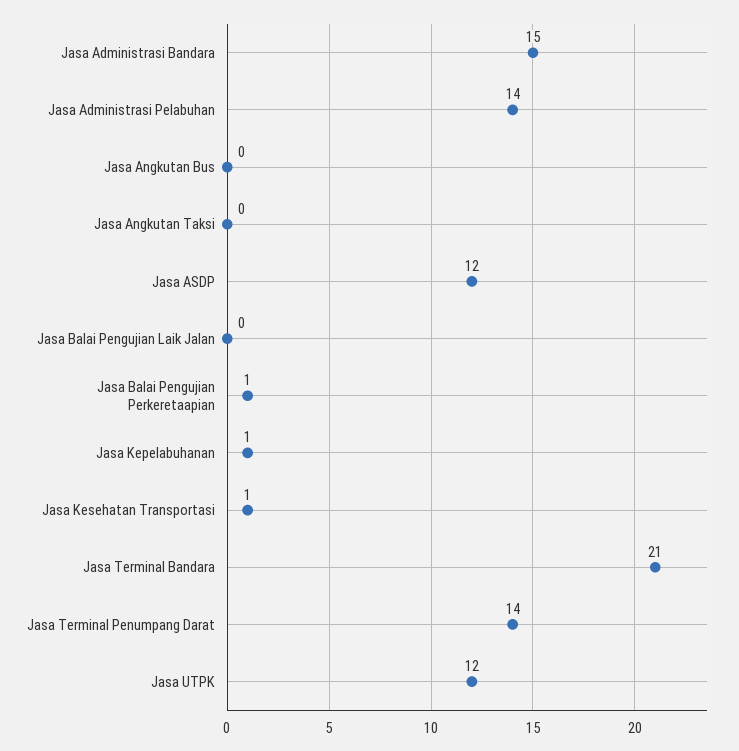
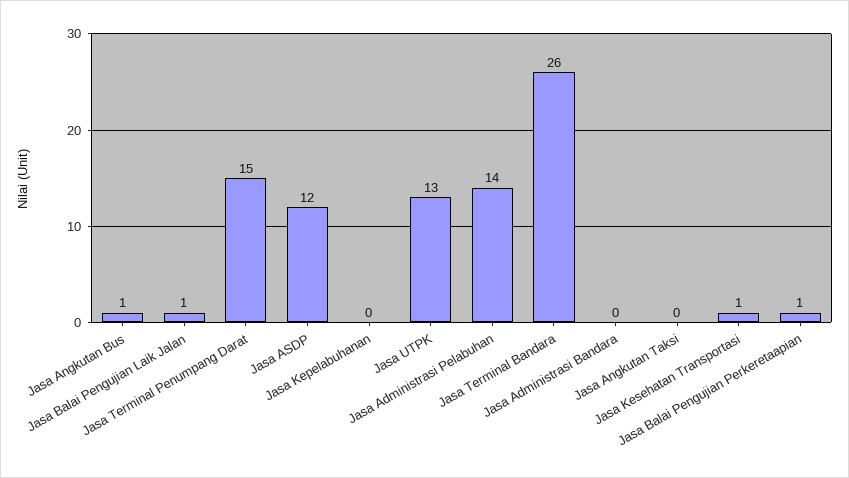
  {
-   "Jasa Administrasi Bandara": 15,
+   "Jasa Administrasi Bandara": 0,
    "Jasa Administrasi Pelabuhan": 14,
-   "Jasa Angkutan Bus": 0,
+   "Jasa Angkutan Bus": 1,
    "Jasa Angkutan Taksi": 0,
    "Jasa ASDP": 12,
-   "Jasa Balai Pengujian Laik Jalan": 0,
+   "Jasa Balai Pengujian Laik Jalan": 1,
    "Jasa Balai Pengujian Perkeretaapian": 1,
-   "Jasa Kepelabuhanan": 1,
+   "Jasa Kepelabuhanan": 0,
    "Jasa Kesehatan Transportasi": 1,
-   "Jasa Terminal Bandara": 21,
+   "Jasa Terminal Bandara": 26,
-   "Jasa Terminal Penumpang Darat": 14,
+   "Jasa Terminal Penumpang Darat": 15,
-   "Jasa UTPK": 12
+   "Jasa UTPK": 13
  }

